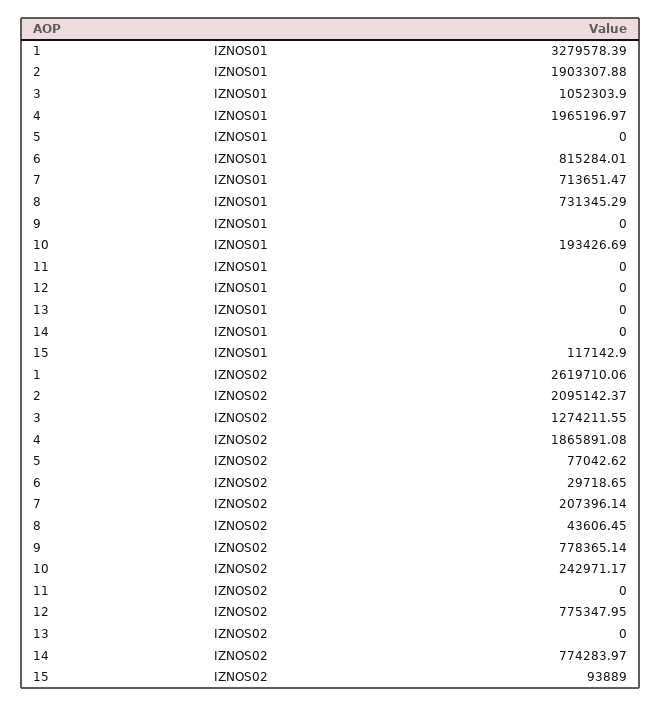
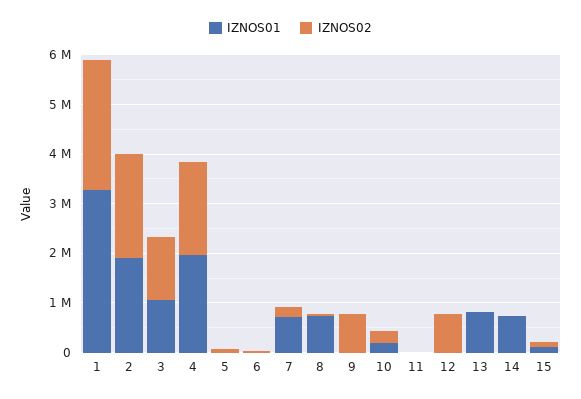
  {
    "IZNOS01": {
      "1": 3279578.39,
      "2": 1903307.88,
      "3": 1052303.9,
      "4": 1965196.97,
      "5": 0,
-     "6": 815284.01,
+     "6": 0,
      "7": 713651.47,
      "8": 731345.29,
      "9": 0,
      "10": 193426.69,
      "11": 0,
      "12": 0,
-     "13": 0,
+     "13": 800000,
-     "14": 0,
+     "14": 800000,
      "15": 117142.9
    },
    "IZNOS02": {
      "1": 2619710.06,
      "2": 2095142.37,
      "3": 1274211.55,
      "4": 1865891.08,
      "5": 77042.62,
      "6": 29718.65,
      "7": 207396.14,
      "8": 43606.45,
      "9": 778365.14,
      "10": 242971.17,
      "11": 0,
      "12": 775347.95,
      "13": 0,
-     "14": 774283.97,
+     "14": 0,
      "15": 93889
    }
  }

